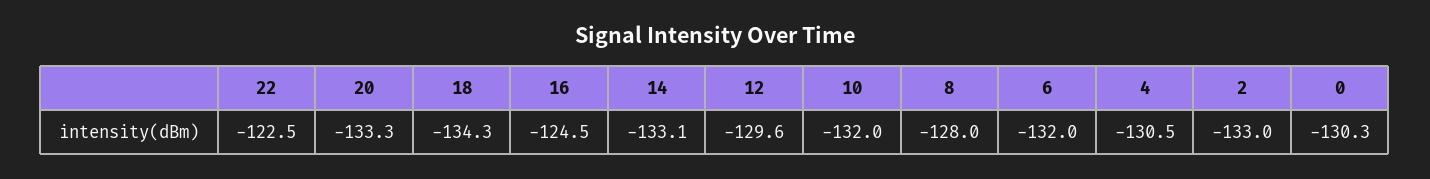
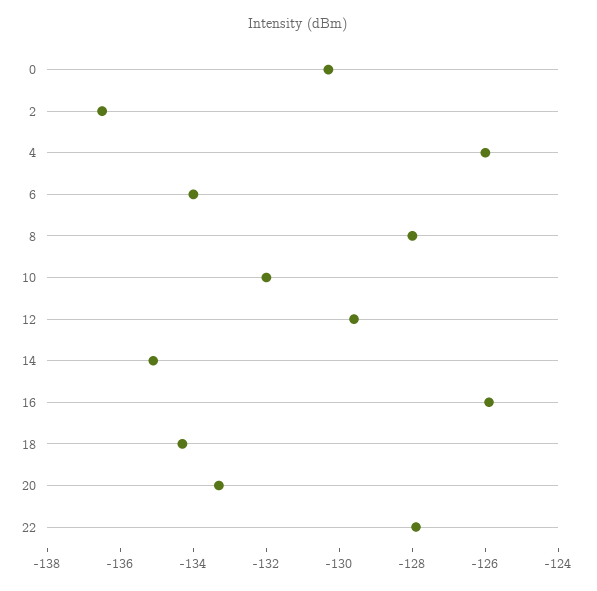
  {
-   "22": -122.5,
+   "22": -128,
    "20": -133.3,
    "18": -134.3,
-   "16": -124.5,
+   "16": -126,
-   "14": -133.1,
+   "14": -135,
    "12": -129.6,
    "10": -132,
    "8": -128,
-   "6": -132,
+   "6": -134,
-   "4": -130.5,
+   "4": -126,
-   "2": -133,
+   "2": -136.5,
    "0": -130.3
  }

